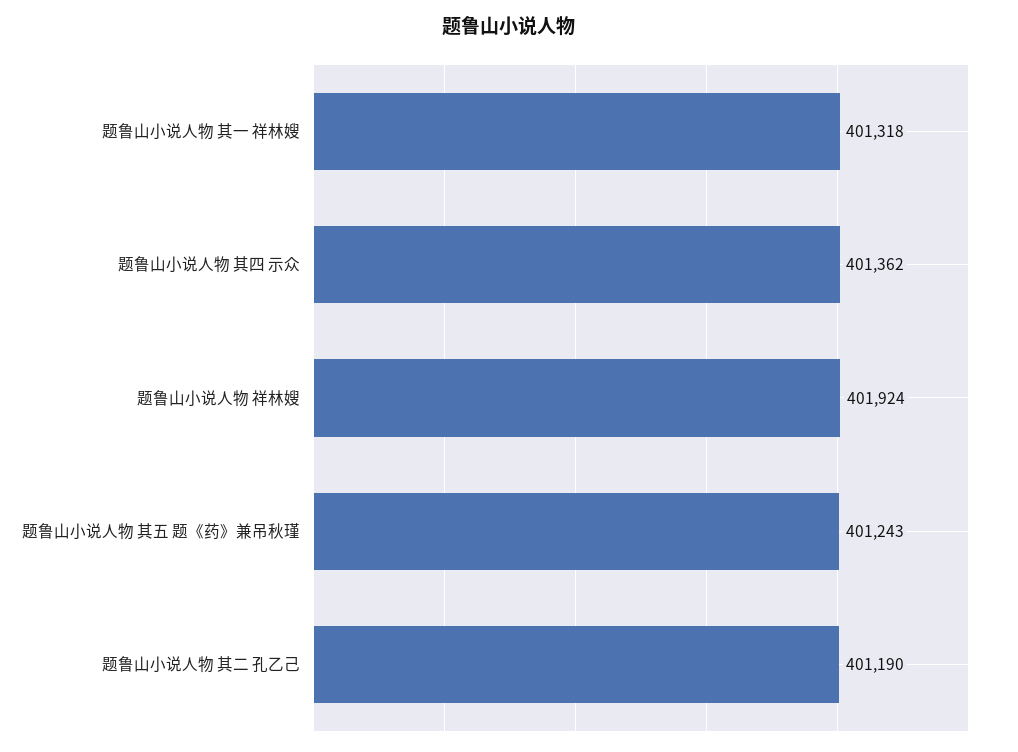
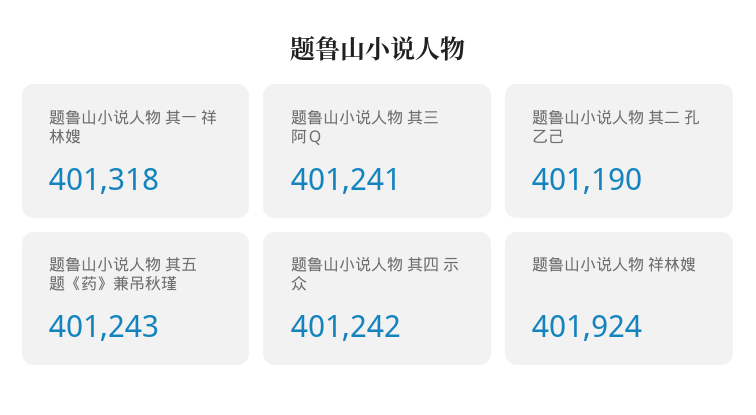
  {
    "题鲁山小说人物 其一 祥林嫂": 401318,
-   "题鲁山小说人物 其四 示众": 401362,
+   "题鲁山小说人物 其四 示众": 401242,
    "题鲁山小说人物 祥林嫂": 401924,
    "题鲁山小说人物 其五 题《药》兼吊秋瑾": 401243,
-   "题鲁山小说人物 其二 孔乙己": 401190
+   "题鲁山小说人物 其二 孔乙己": 401190,
+   "题鲁山小说人物 其三 阿Ｑ": 401241
  }

